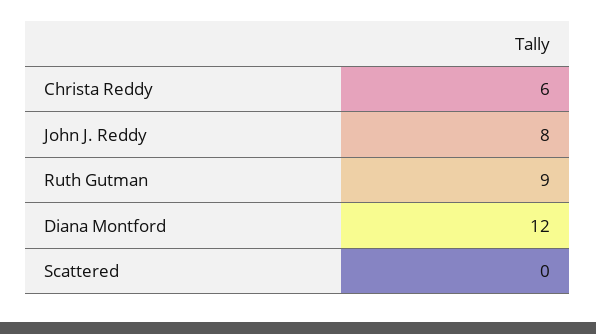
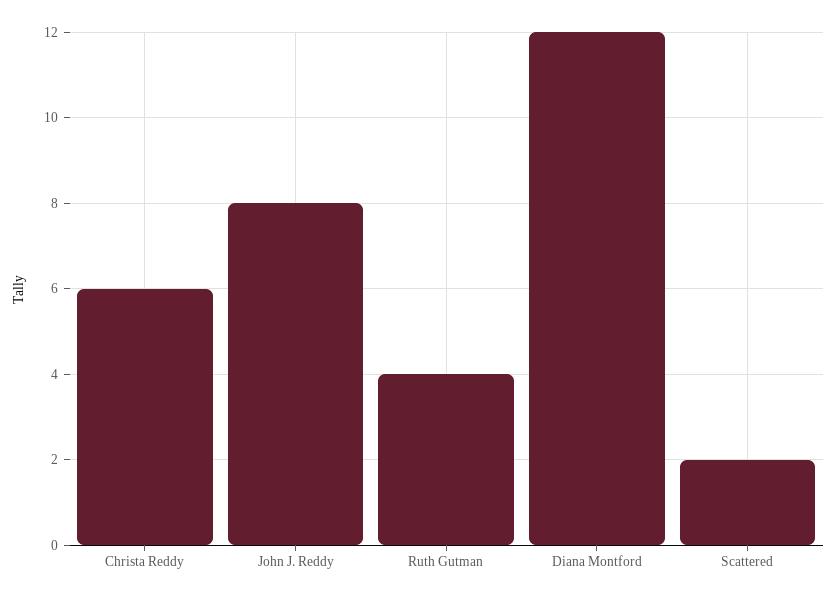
  {
    "Christa Reddy": 6,
    "John J. Reddy": 8,
-   "Ruth Gutman": 9,
+   "Ruth Gutman": 4,
    "Diana Montford": 12,
-   "Scattered": 0
+   "Scattered": 2
  }

